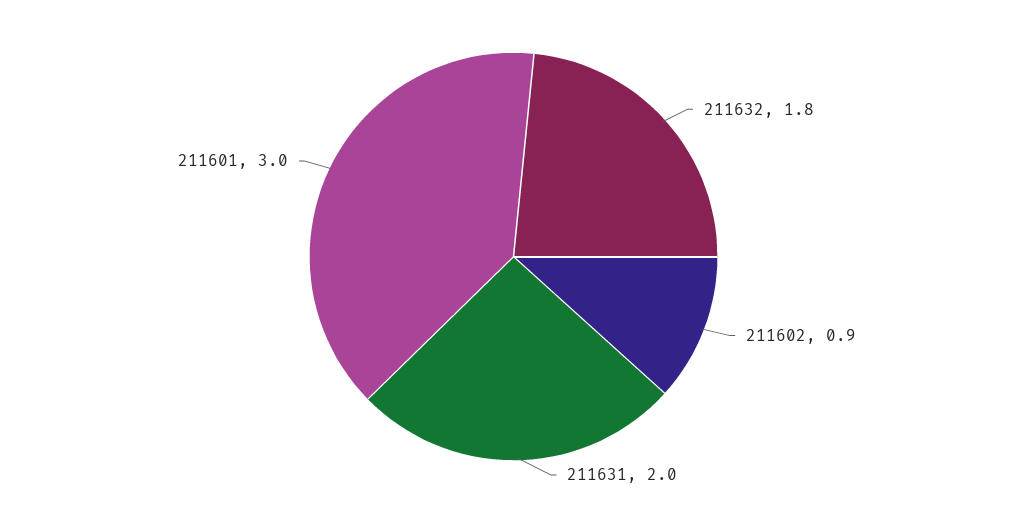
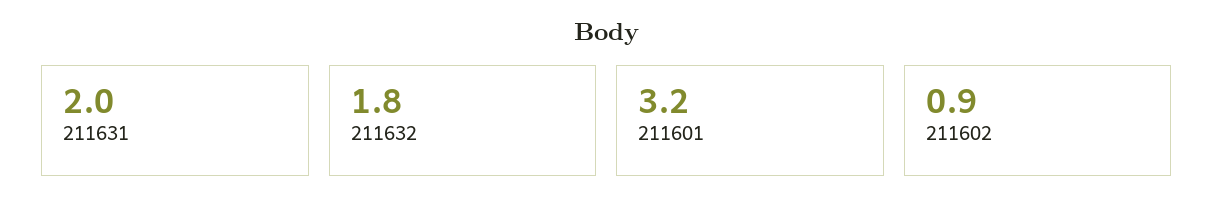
  {
    "211632": 1.8,
    "211602": 0.9,
    "211631": 2,
-   "211601": 3
+   "211601": 3.2
  }

